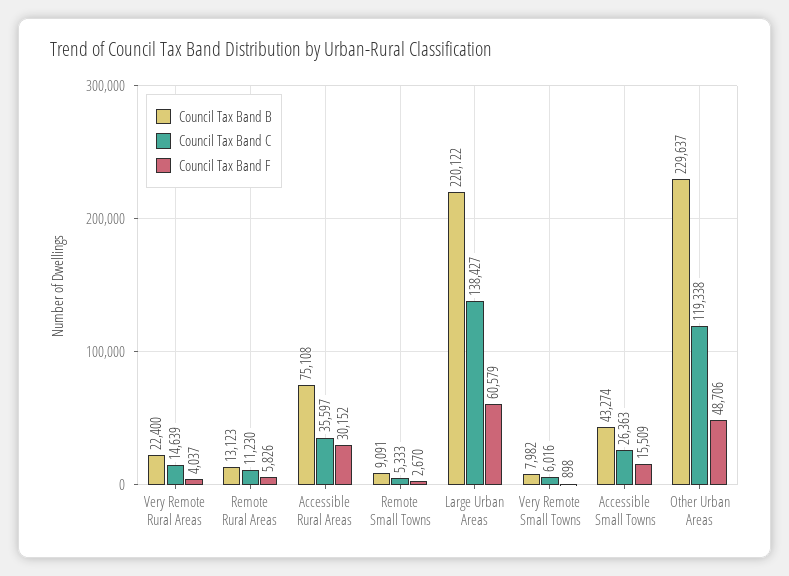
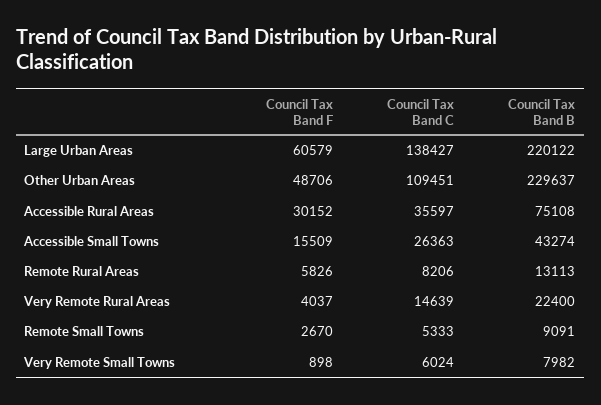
  {
    "Council Tax Band B": {
      "Very Remote Rural Areas": 22400,
-     "Remote Rural Areas": 13123,
+     "Remote Rural Areas": 13113,
      "Accessible Rural Areas": 75108,
      "Remote Small Towns": 9091,
      "Large Urban Areas": 220122,
      "Very Remote Small Towns": 7982,
      "Accessible Small Towns": 43274,
      "Other Urban Areas": 229637
    },
    "Council Tax Band C": {
      "Very Remote Rural Areas": 14639,
-     "Remote Rural Areas": 11230,
+     "Remote Rural Areas": 8206,
      "Accessible Rural Areas": 35597,
      "Remote Small Towns": 5333,
      "Large Urban Areas": 138427,
-     "Very Remote Small Towns": 6016,
+     "Very Remote Small Towns": 6024,
      "Accessible Small Towns": 26363,
-     "Other Urban Areas": 119338
+     "Other Urban Areas": 109451
    },
    "Council Tax Band F": {
      "Very Remote Rural Areas": 4037,
      "Remote Rural Areas": 5826,
      "Accessible Rural Areas": 30152,
      "Remote Small Towns": 2670,
      "Large Urban Areas": 60579,
      "Very Remote Small Towns": 898,
      "Accessible Small Towns": 15509,
      "Other Urban Areas": 48706
    }
  }

